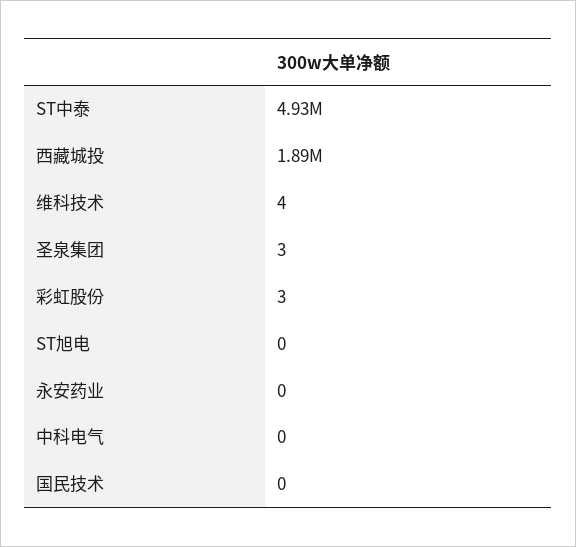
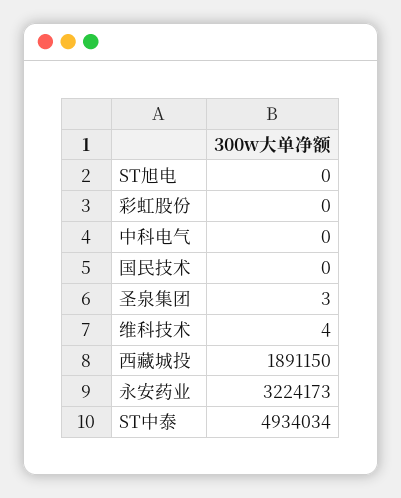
  {
    "ST中泰": 4934034,
    "西藏城投": 1891150,
    "维科技术": 4,
    "圣泉集团": 3,
-   "彩虹股份": 3,
+   "彩虹股份": 0,
    "ST旭电": 0,
-   "永安药业": 0,
+   "永安药业": 3224173,
    "中科电气": 0,
    "国民技术": 0
  }

